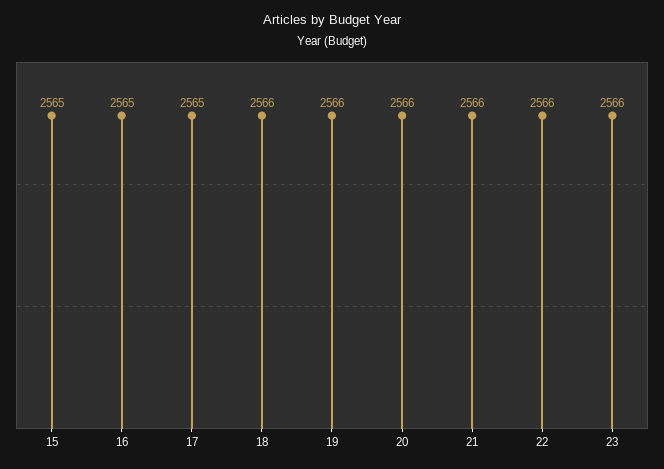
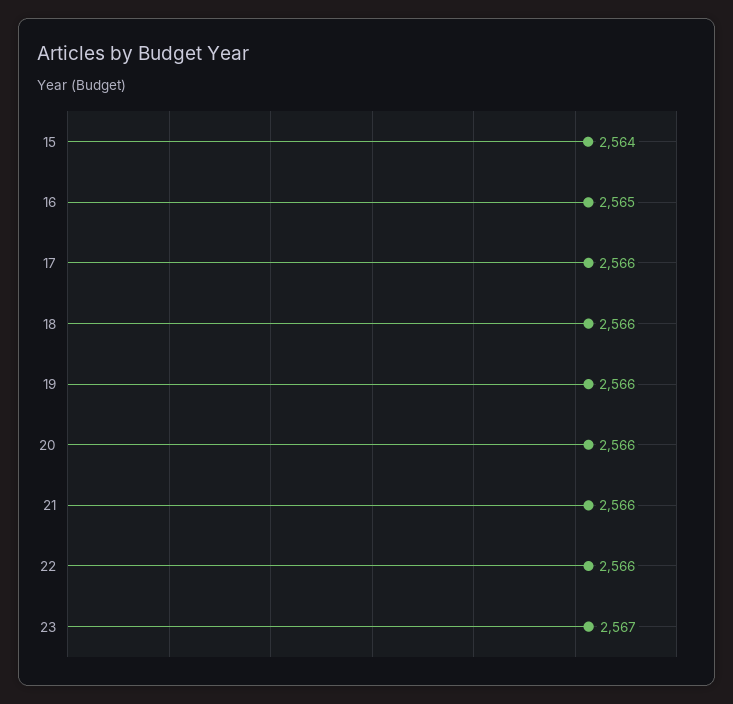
  {
-   "15": 2565,
+   "15": 2564,
    "16": 2565,
-   "17": 2565,
+   "17": 2566,
    "18": 2566,
    "19": 2566,
    "20": 2566,
    "21": 2566,
    "22": 2566,
-   "23": 2566
+   "23": 2567
  }

